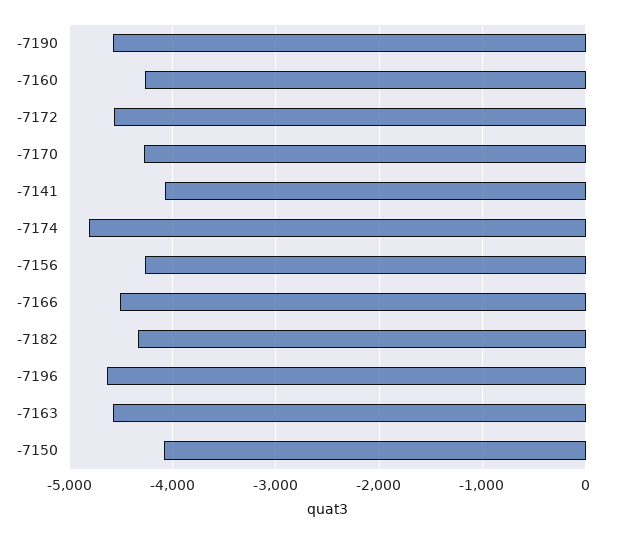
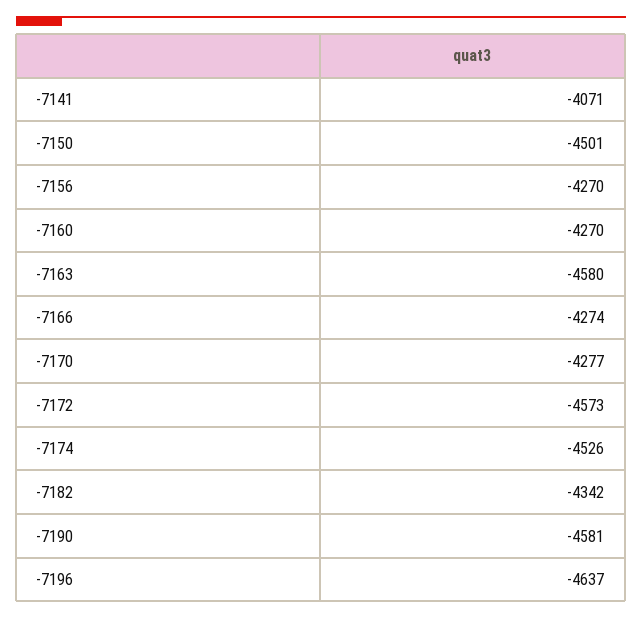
  {
    "-7190": -4581,
    "-7160": -4270,
    "-7172": -4573,
    "-7170": -4277,
    "-7141": -4071,
-   "-7174": -4800,
+   "-7174": -4526,
    "-7156": -4270,
-   "-7166": -4500,
+   "-7166": -4274,
    "-7182": -4342,
    "-7196": -4637,
    "-7163": -4580,
-   "-7150": -4100
+   "-7150": -4501
  }

